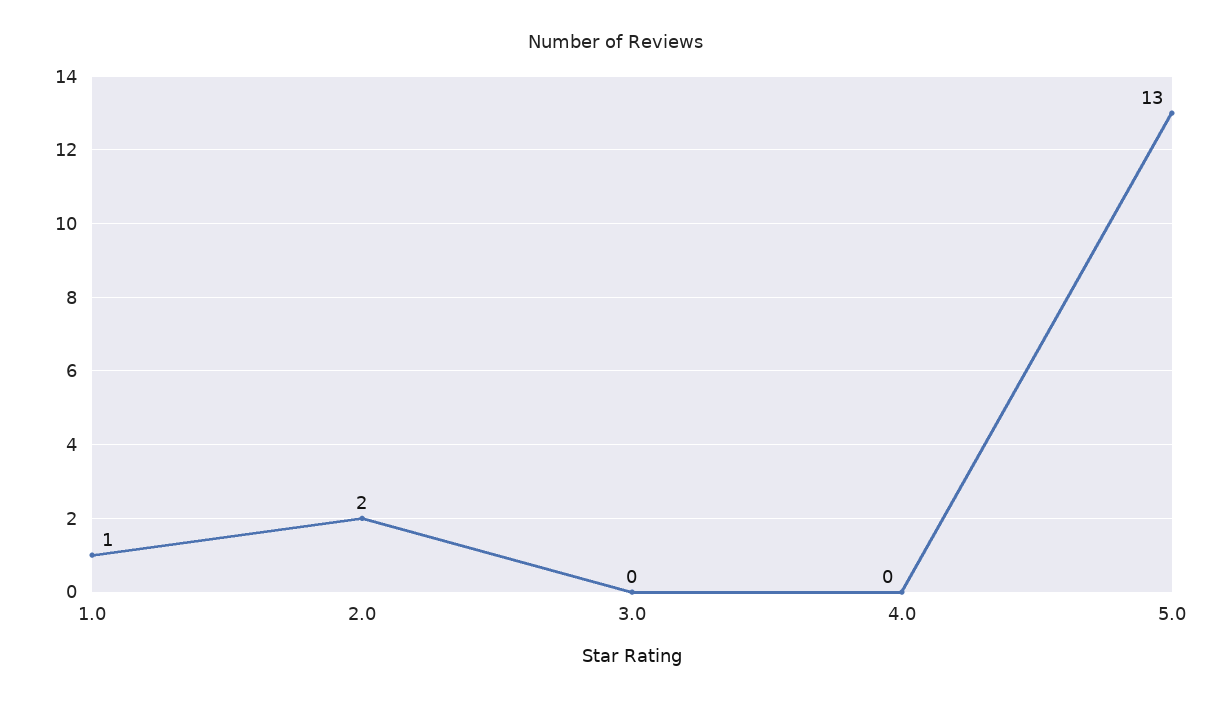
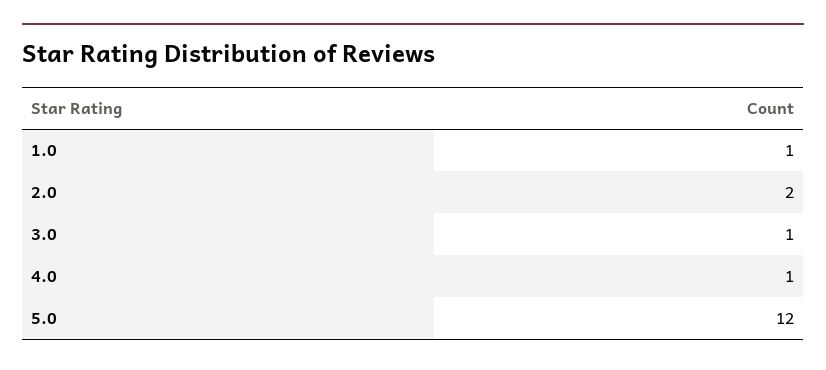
  {
    "1.0": 1,
    "2.0": 2,
-   "3.0": 0,
+   "3.0": 1,
-   "4.0": 0,
+   "4.0": 1,
-   "5.0": 13
+   "5.0": 12
  }

